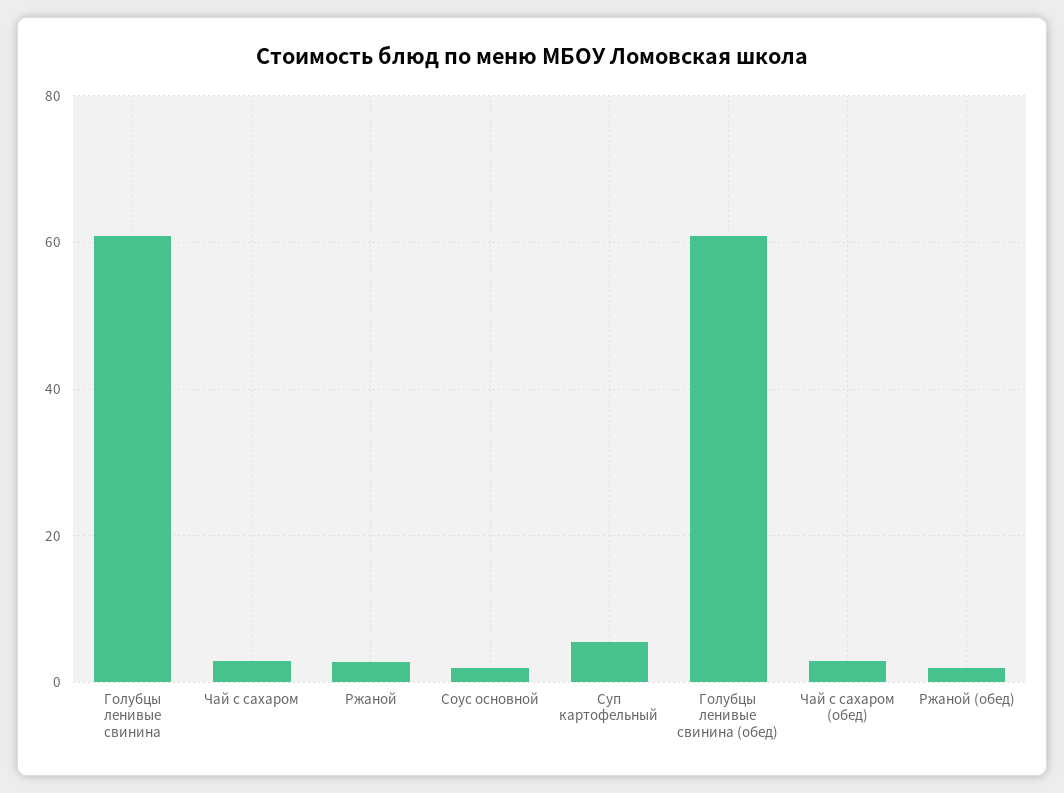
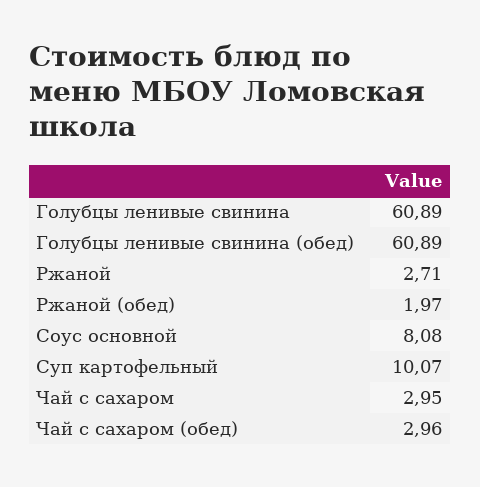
  {
    "Голубцы ленивые свинина": 60.89,
    "Чай с сахаром": 2.95,
    "Ржаной": 2.71,
-   "Соус основной": 2,
+   "Соус основной": 8.08,
-   "Суп картофельный": 6,
+   "Суп картофельный": 10.07,
    "Голубцы ленивые свинина (обед)": 60.89,
    "Чай с сахаром (обед)": 2.96,
    "Ржаной (обед)": 1.97
  }

